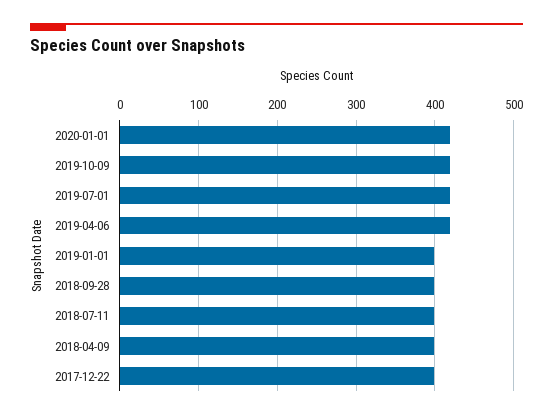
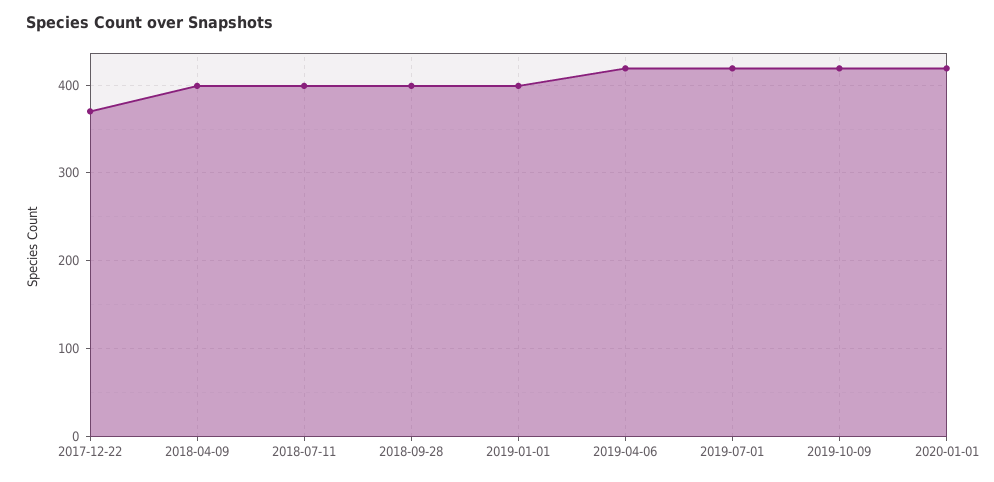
  {
    "2020-01-01": 420,
    "2019-10-09": 420,
    "2019-07-01": 420,
    "2019-04-06": 420,
    "2019-01-01": 400,
    "2018-09-28": 400,
    "2018-07-11": 400,
    "2018-04-09": 400,
-   "2017-12-22": 400
+   "2017-12-22": 370
  }

